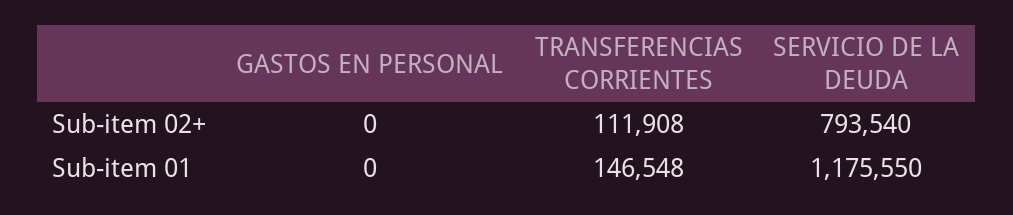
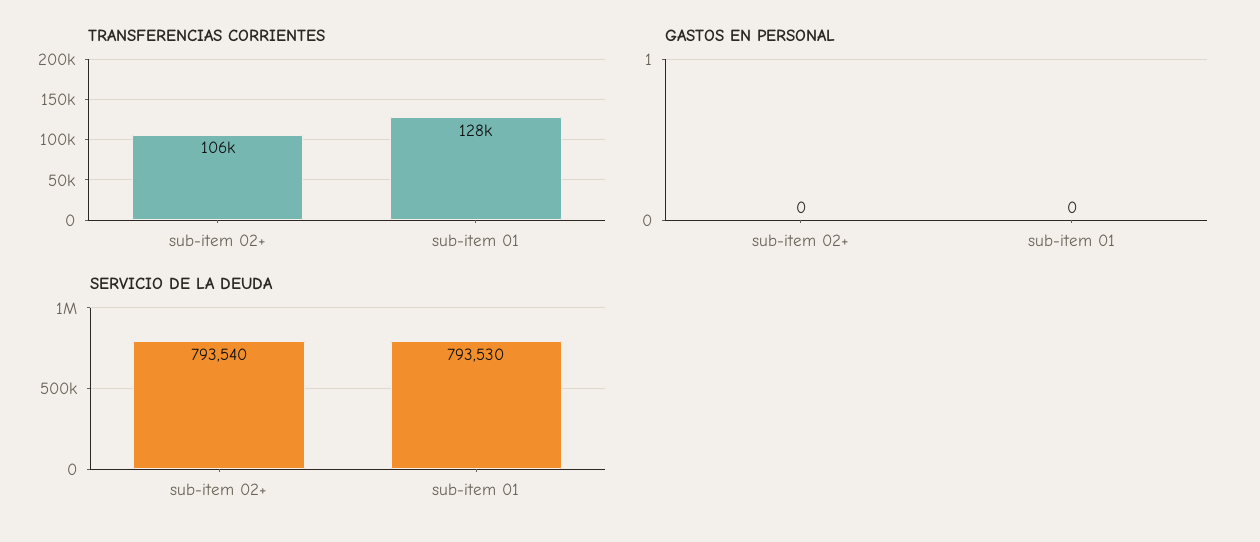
  {
    "GASTOS EN PERSONAL": {
      "Sub-item 02+": 0,
      "Sub-item 01": 0
    },
    "TRANSFERENCIAS CORRIENTES": {
-     "Sub-item 02+": 111908,
+     "Sub-item 02+": 106000,
-     "Sub-item 01": 146548
+     "Sub-item 01": 128000
    },
    "SERVICIO DE LA DEUDA": {
      "Sub-item 02+": 793540,
-     "Sub-item 01": 1175550
+     "Sub-item 01": 793530
    }
  }

